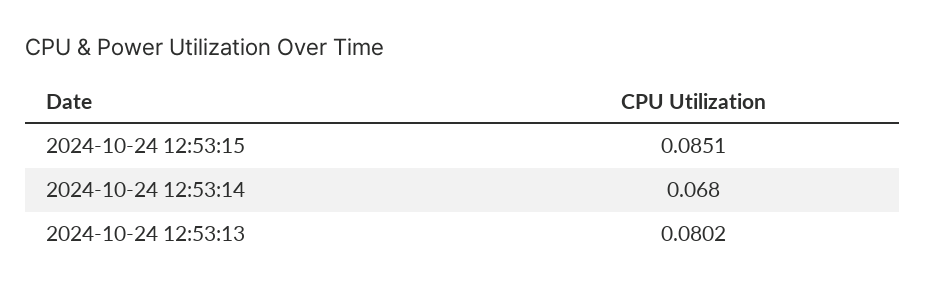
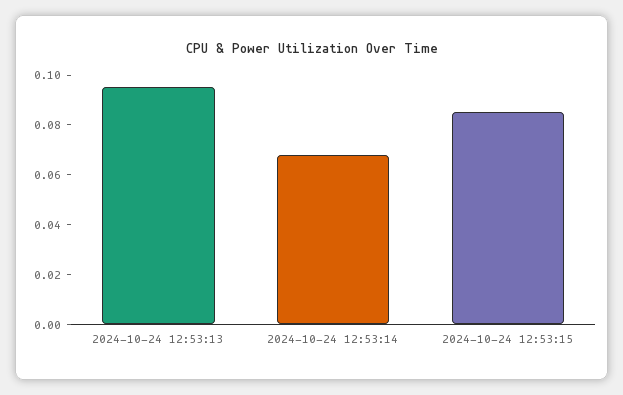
  {
    "2024-10-24 12:53:15": 0.0851,
    "2024-10-24 12:53:14": 0.068,
-   "2024-10-24 12:53:13": 0.0802
+   "2024-10-24 12:53:13": 0.095
  }

